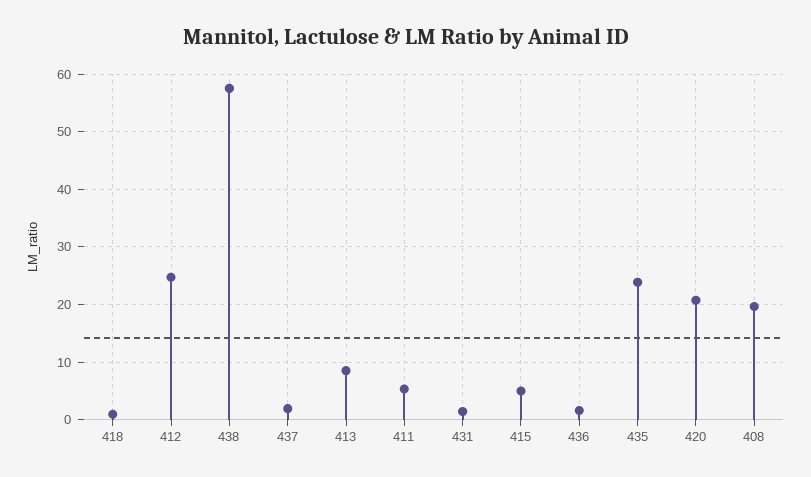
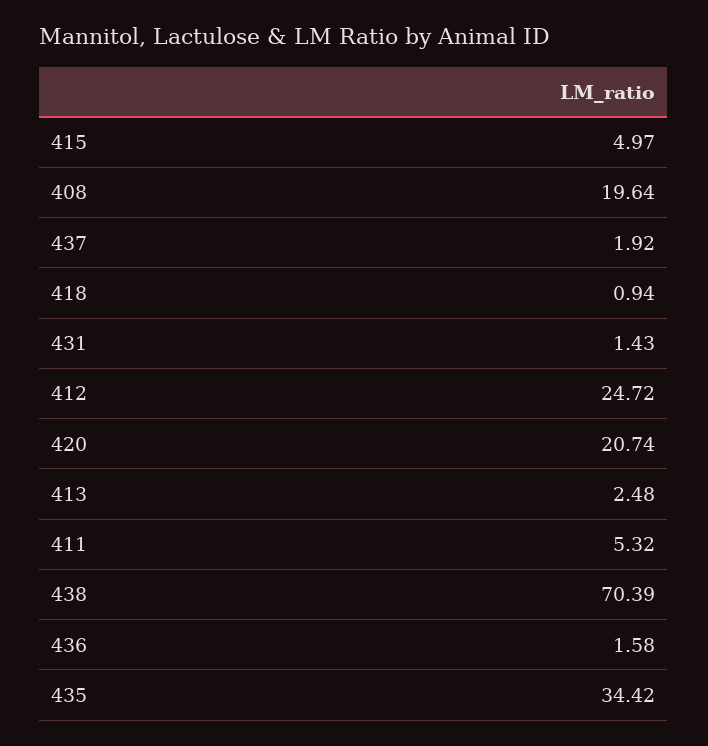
  {
    "418": 0.94,
    "412": 24.72,
-   "438": 58,
+   "438": 70.39,
    "437": 1.92,
-   "413": 8,
+   "413": 2.48,
    "411": 5.32,
    "431": 1.43,
    "415": 4.97,
    "436": 1.58,
-   "435": 24,
+   "435": 34.42,
    "420": 20.74,
    "408": 19.64
  }

